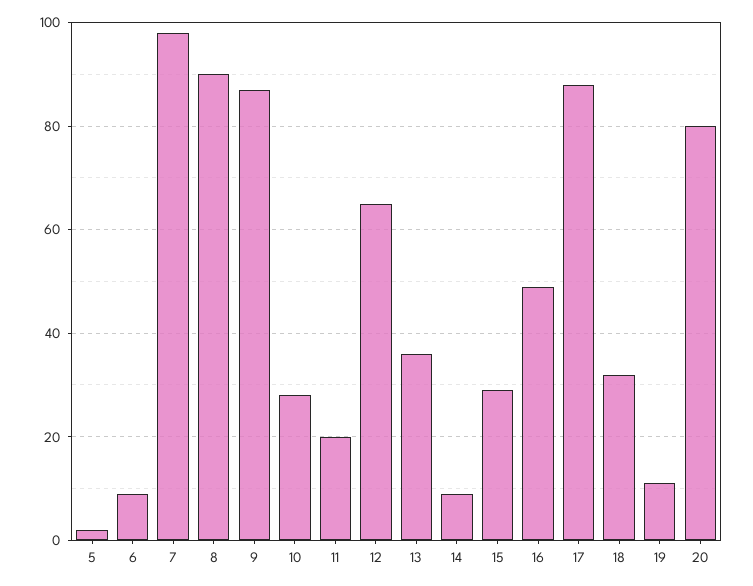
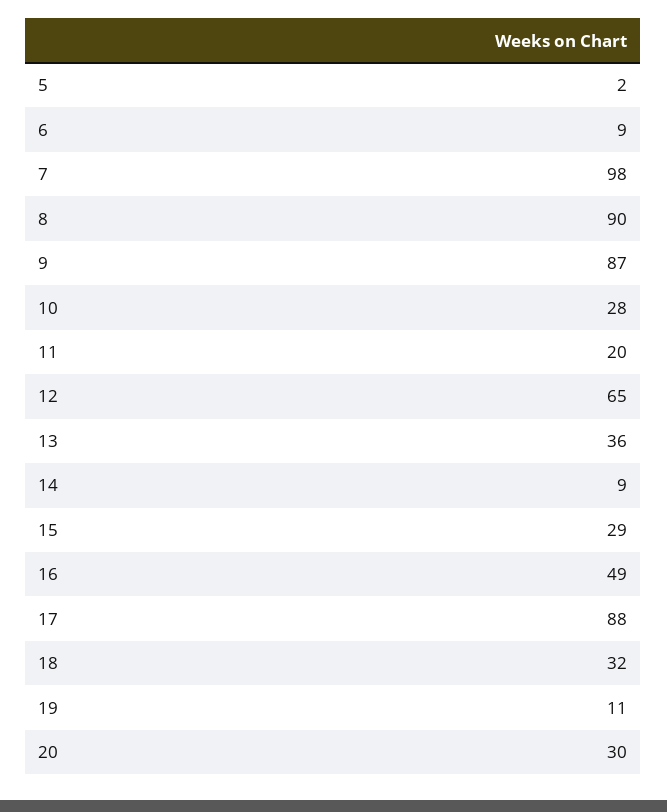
  {
    "5": 2,
    "6": 9,
    "7": 98,
    "8": 90,
    "9": 87,
    "10": 28,
    "11": 20,
    "12": 65,
    "13": 36,
    "14": 9,
    "15": 29,
    "16": 49,
    "17": 88,
    "18": 32,
    "19": 11,
-   "20": 80
+   "20": 30
  }

